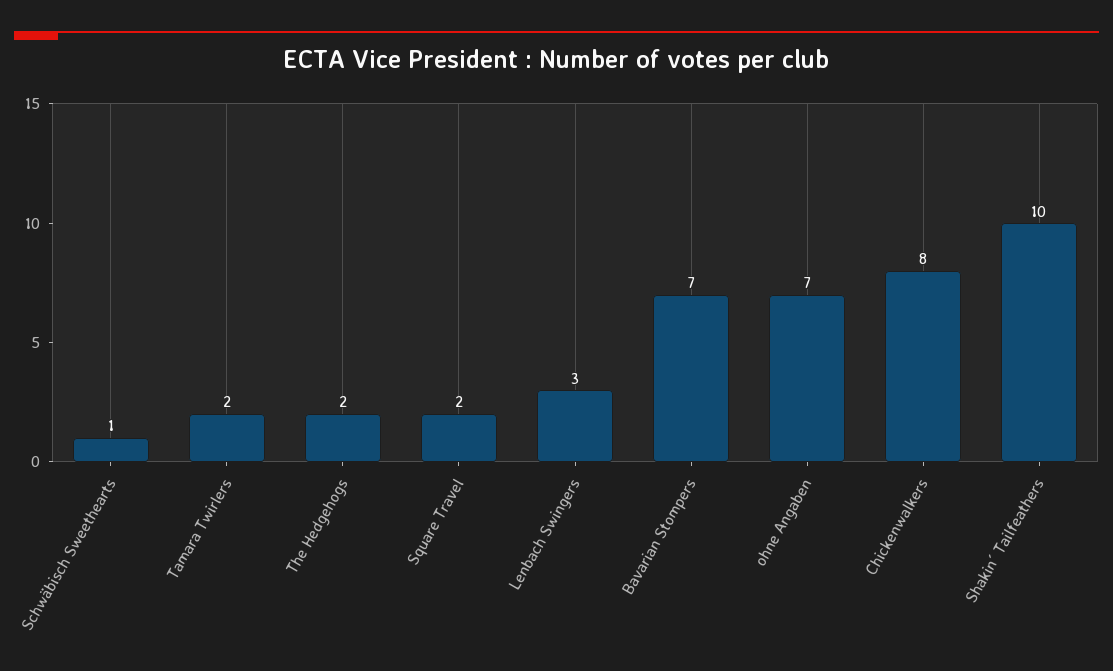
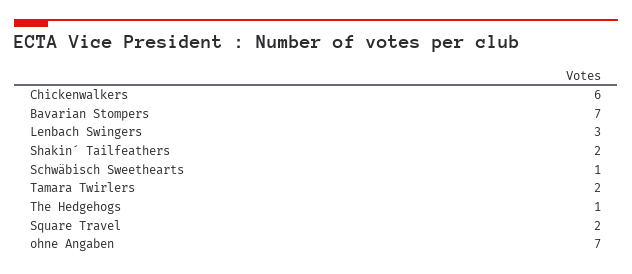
  {
    "Schwäbisch Sweethearts": 1,
    "Tamara Twirlers": 2,
-   "The Hedgehogs": 2,
+   "The Hedgehogs": 1,
    "Square Travel": 2,
    "Lenbach Swingers": 3,
    "Bavarian Stompers": 7,
    "ohne Angaben": 7,
-   "Chickenwalkers": 8,
+   "Chickenwalkers": 6,
-   "Shakin´ Tailfeathers": 10
+   "Shakin´ Tailfeathers": 2
  }

